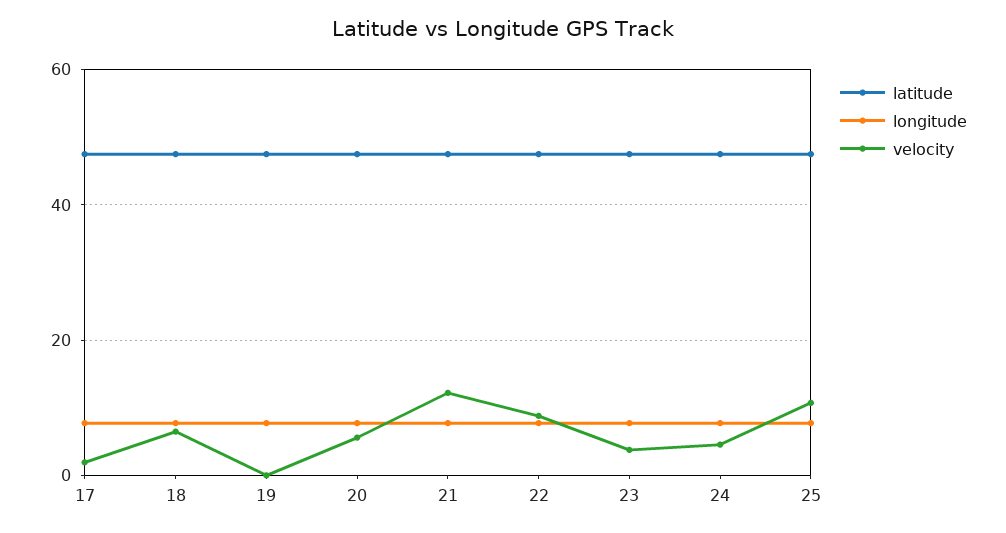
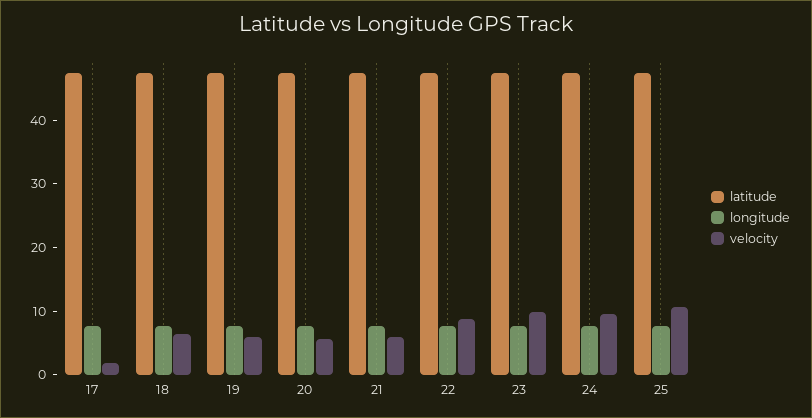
  {
    "latitude": {
      "17": 48,
      "18": 48,
      "19": 48,
      "20": 48,
      "21": 48,
      "22": 48,
      "23": 48,
      "24": 48,
      "25": 48
    },
    "longitude": {
      "17": 8,
      "18": 8,
      "19": 8,
      "20": 8,
      "21": 8,
      "22": 8,
      "23": 8,
      "24": 8,
      "25": 8
    },
    "velocity": {
      "17": 2,
      "18": 6,
-     "19": 0,
+     "19": 6,
      "20": 6,
-     "21": 12,
+     "21": 6,
      "22": 8,
-     "23": 4,
+     "23": 10,
-     "24": 4,
+     "24": 10,
      "25": 10
    }
  }

